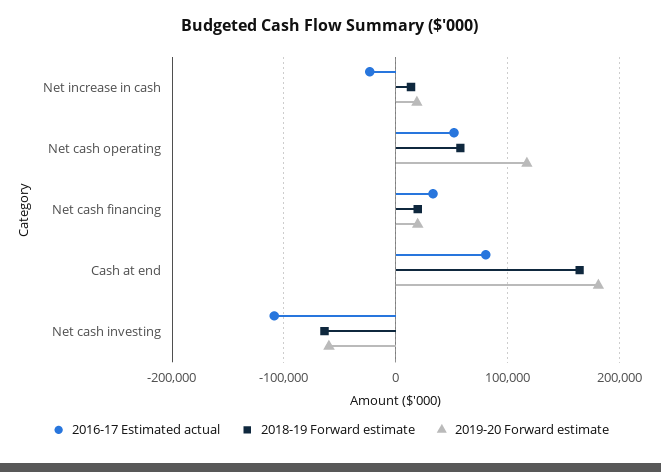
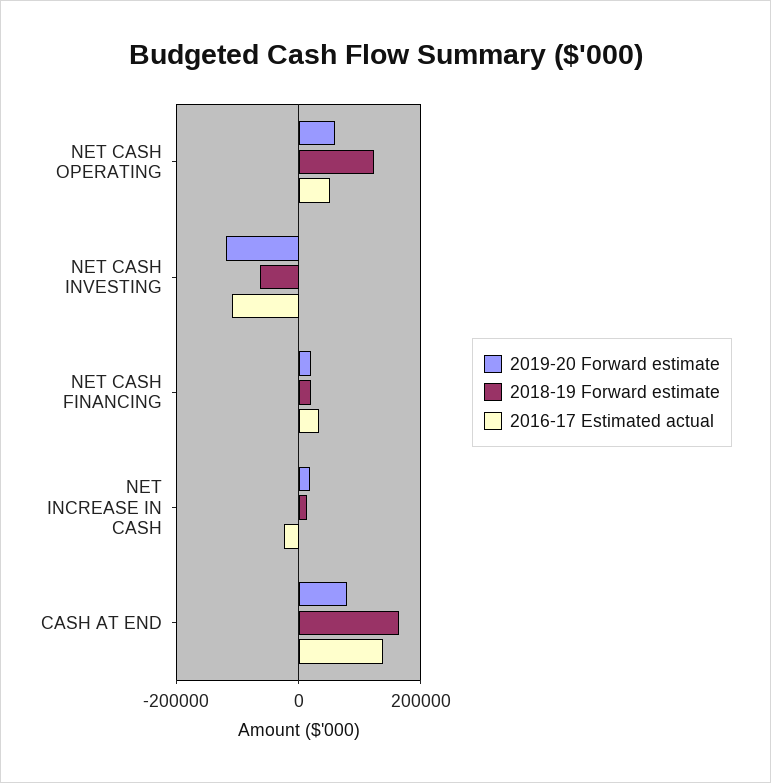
  {
    "2016-17 Estimated actual": {
      "Net increase in cash": -20000,
      "Net cash operating": 50000,
      "Net cash financing": 30000,
-     "Cash at end": 80000,
+     "Cash at end": 140000,
      "Net cash investing": -110000
    },
    "2018-19 Forward estimate": {
      "Net increase in cash": 10000,
-     "Net cash operating": 60000,
+     "Net cash operating": 120000,
      "Net cash financing": 20000,
      "Cash at end": 160000,
      "Net cash investing": -60000
    },
    "2019-20 Forward estimate": {
      "Net increase in cash": 20000,
-     "Net cash operating": 120000,
+     "Net cash operating": 60000,
      "Net cash financing": 20000,
-     "Cash at end": 180000,
+     "Cash at end": 80000,
-     "Net cash investing": -60000
+     "Net cash investing": -120000
    }
  }

